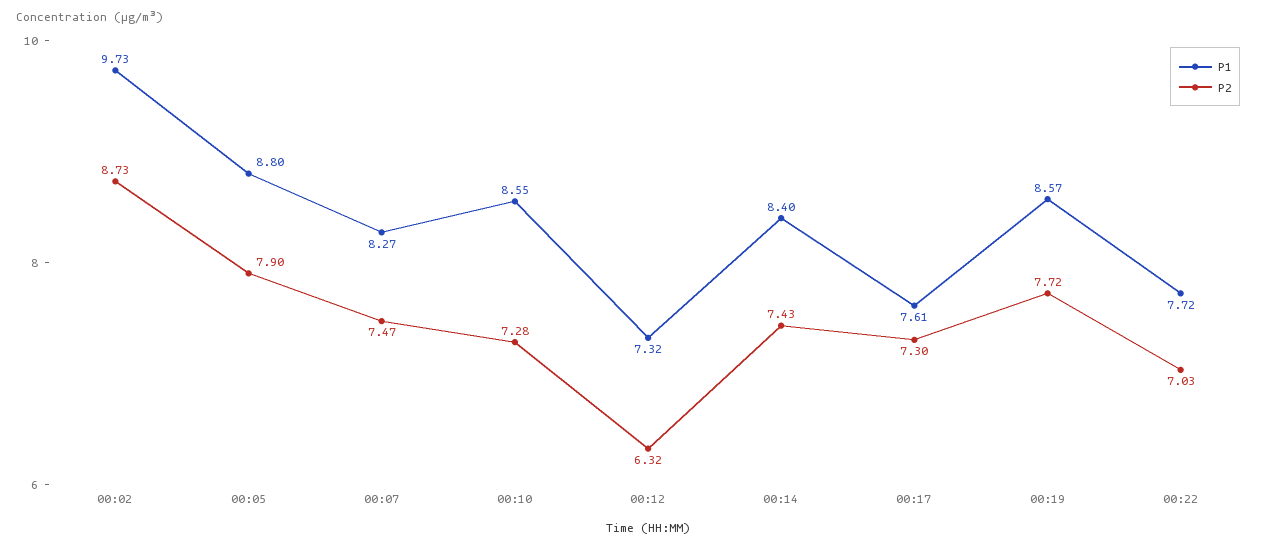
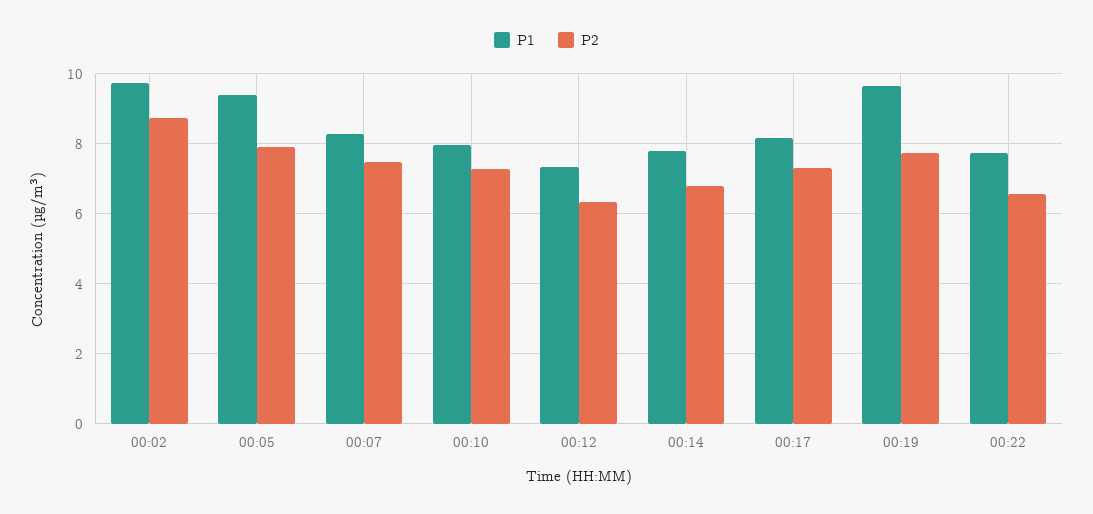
  {
    "P1": {
      "00:02": 9.73,
-     "00:05": 8.8,
+     "00:05": 9.4,
      "00:07": 8.27,
-     "00:10": 8.55,
+     "00:10": 8,
      "00:12": 7.32,
-     "00:14": 8.4,
+     "00:14": 7.8,
-     "00:17": 7.61,
+     "00:17": 8.2,
-     "00:19": 8.57,
+     "00:19": 9.6,
      "00:22": 7.72
    },
    "P2": {
      "00:02": 8.73,
      "00:05": 7.9,
      "00:07": 7.47,
      "00:10": 7.28,
      "00:12": 6.32,
-     "00:14": 7.43,
+     "00:14": 6.8,
      "00:17": 7.3,
      "00:19": 7.72,
-     "00:22": 7.03
+     "00:22": 6.6
    }
  }

